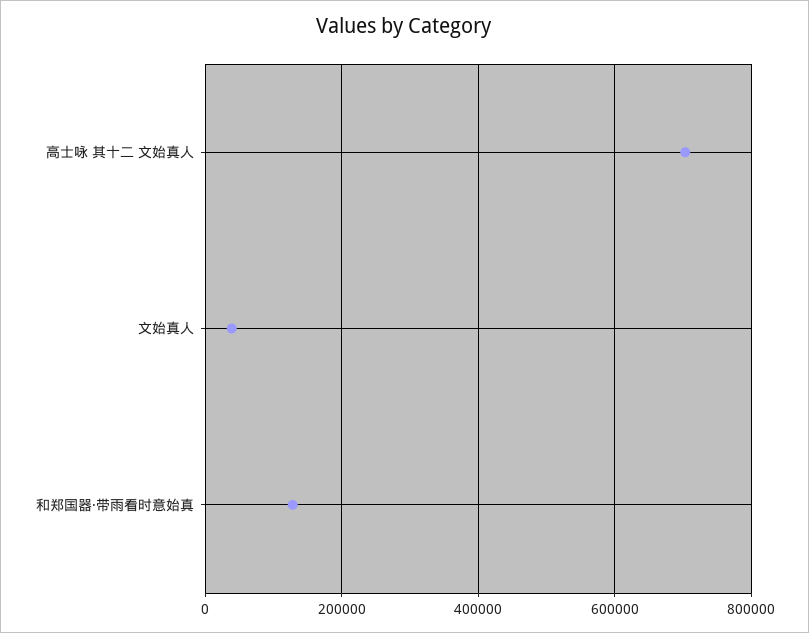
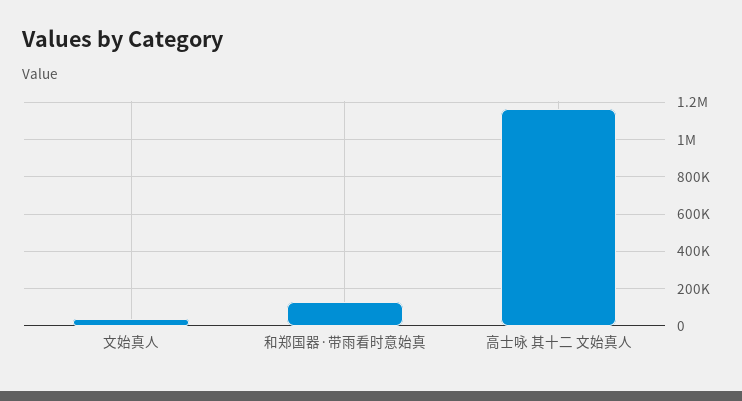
  {
-   "高士咏 其十二 文始真人": 700000,
+   "高士咏 其十二 文始真人": 1150000,
    "文始真人": 40000,
    "和郑国器·带雨看时意始真": 120000
  }

